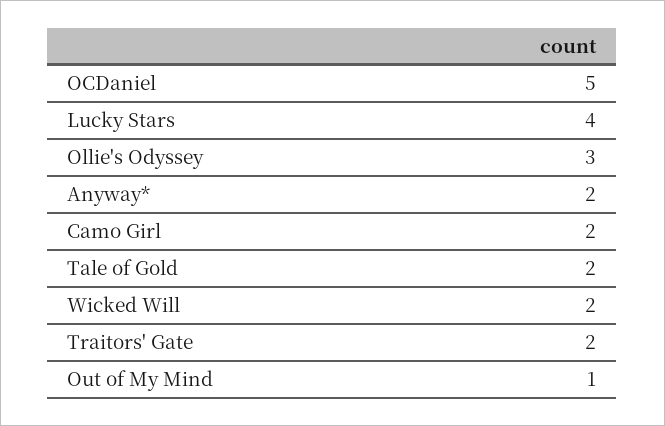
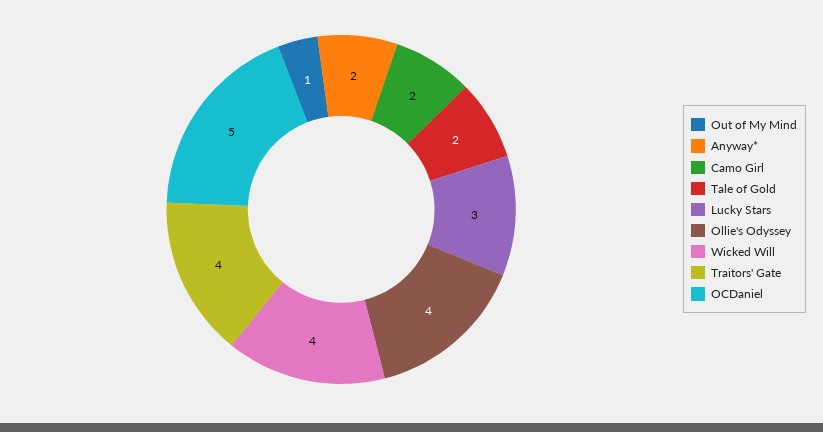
  {
    "OCDaniel": 5,
-   "Lucky Stars": 4,
+   "Lucky Stars": 3,
-   "Ollie's Odyssey": 3,
+   "Ollie's Odyssey": 4,
    "Anyway*": 2,
    "Camo Girl": 2,
    "Tale of Gold": 2,
-   "Wicked Will": 2,
+   "Wicked Will": 4,
-   "Traitors' Gate": 2,
+   "Traitors' Gate": 4,
    "Out of My Mind": 1
  }

